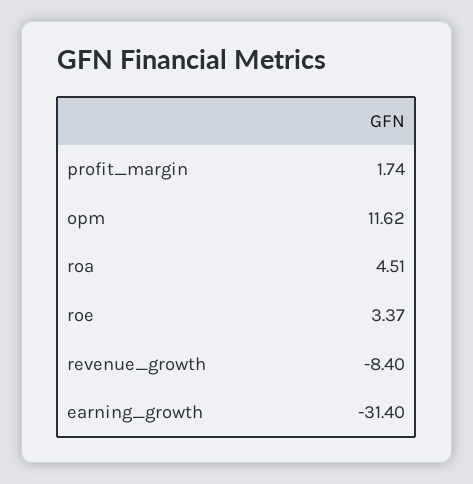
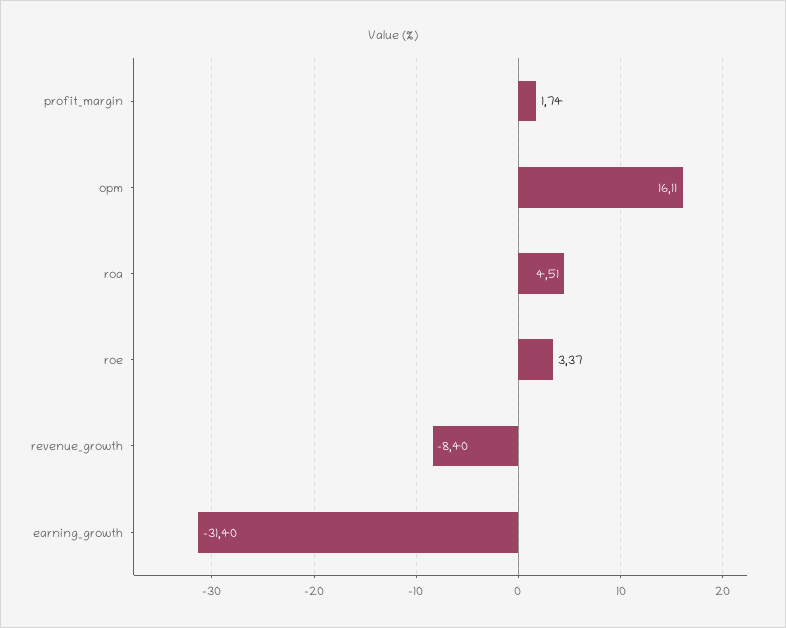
  {
    "profit_margin": 1.74,
-   "opm": 11.62,
+   "opm": 16.11,
    "roa": 4.51,
    "roe": 3.37,
    "revenue_growth": -8.4,
    "earning_growth": -31.4
  }

